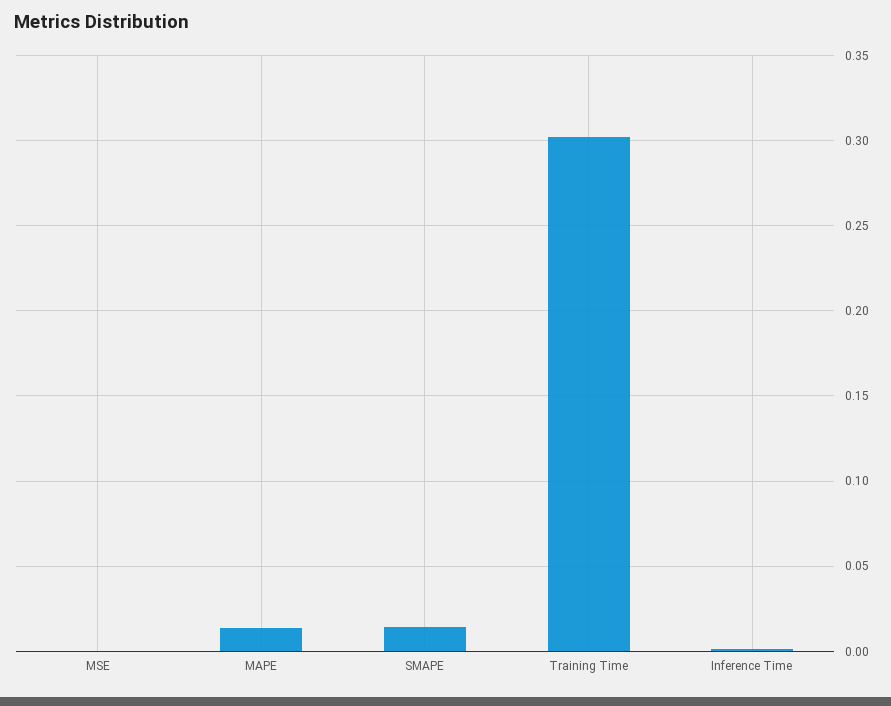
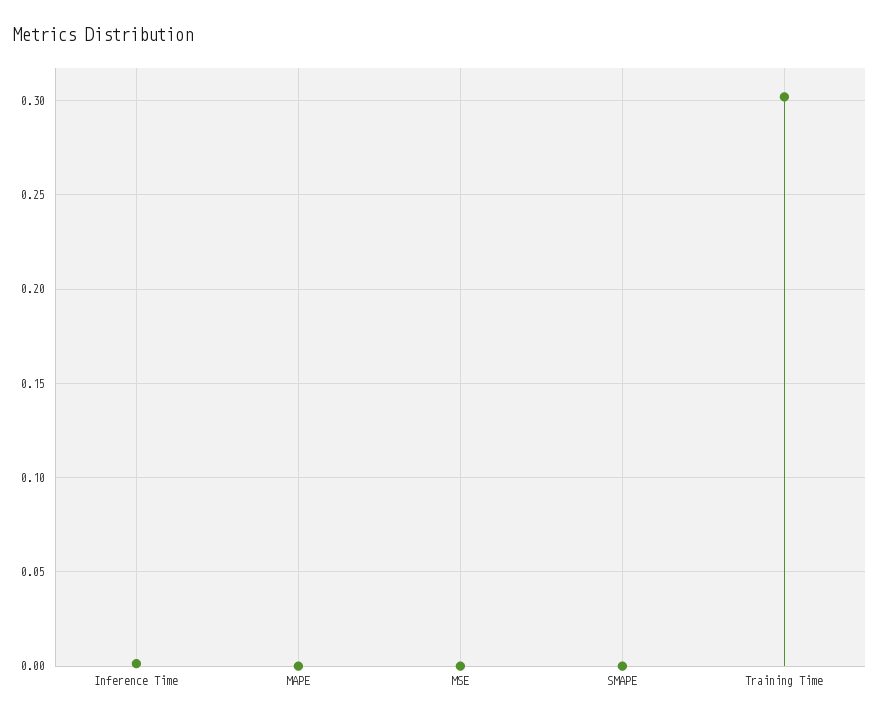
  {
    "MSE": 0,
-   "MAPE": 0.015,
+   "MAPE": 0,
-   "SMAPE": 0.015,
+   "SMAPE": 0,
    "Training Time": 0.3,
    "Inference Time": 0
  }

